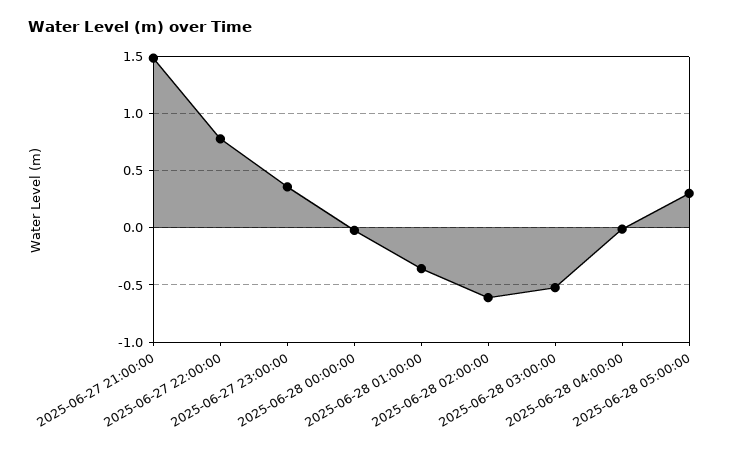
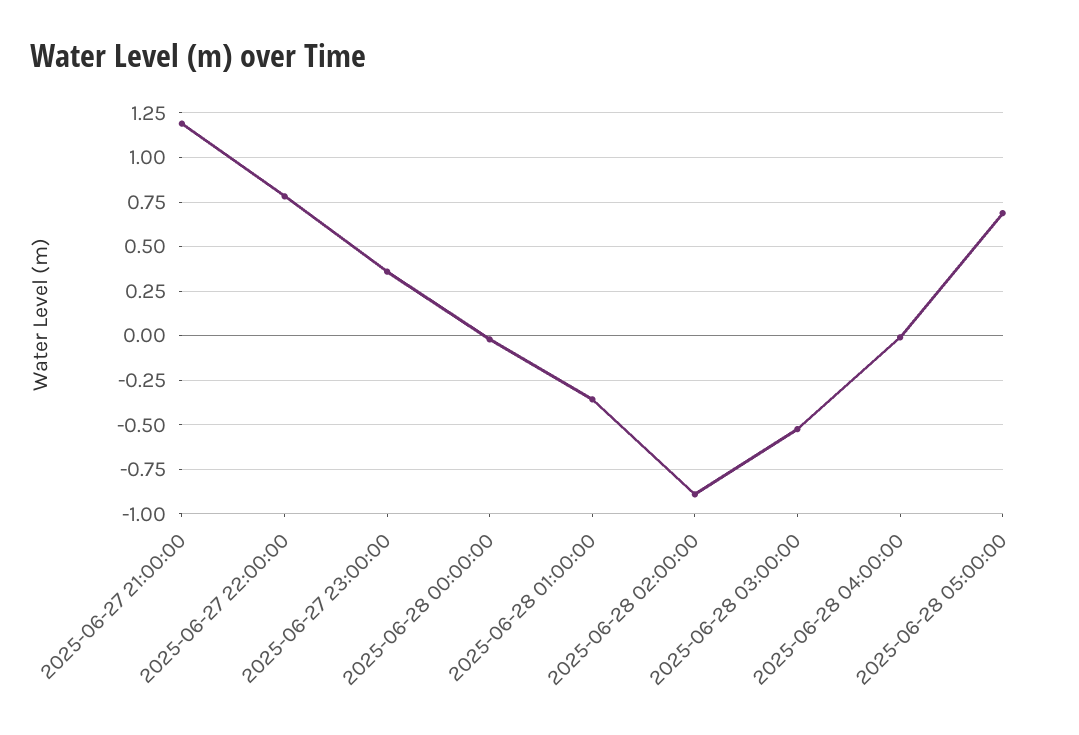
  {
-   "2025-06-27 21:00:00": 1.5,
+   "2025-06-27 21:00:00": 1.2,
    "2025-06-27 22:00:00": 0.8,
    "2025-06-27 23:00:00": 0.35,
    "2025-06-28 00:00:00": 0,
    "2025-06-28 01:00:00": -0.35,
-   "2025-06-28 02:00:00": -0.6,
+   "2025-06-28 02:00:00": -0.9,
    "2025-06-28 03:00:00": -0.5,
    "2025-06-28 04:00:00": 0,
-   "2025-06-28 05:00:00": 0.3
+   "2025-06-28 05:00:00": 0.7
  }

